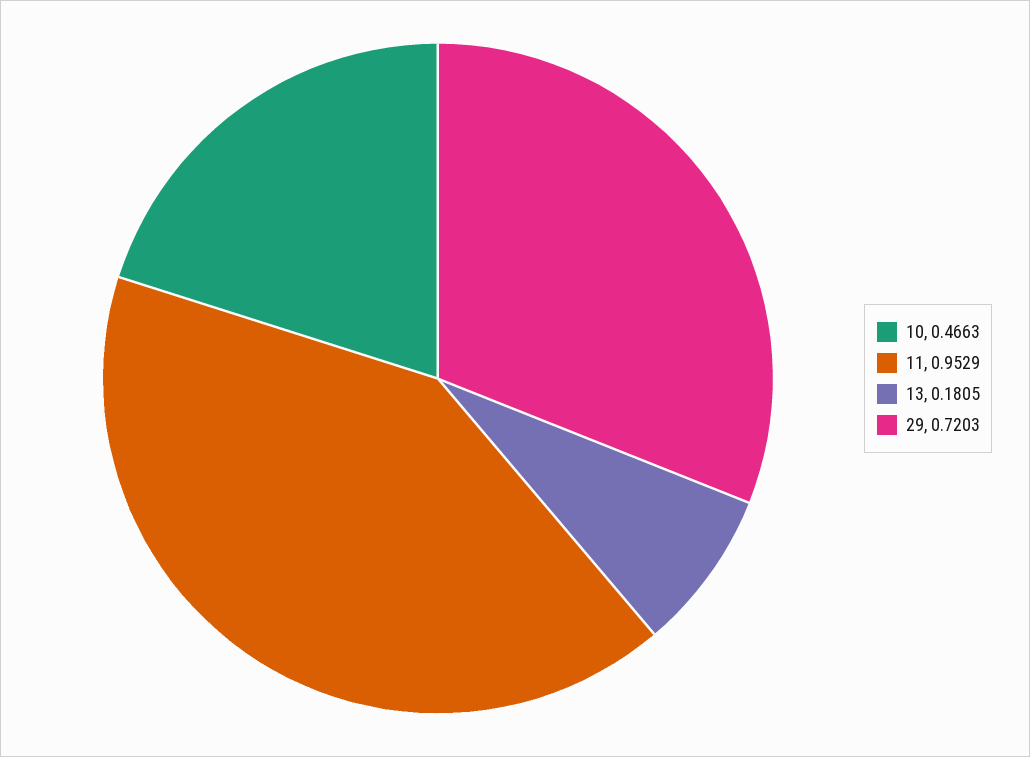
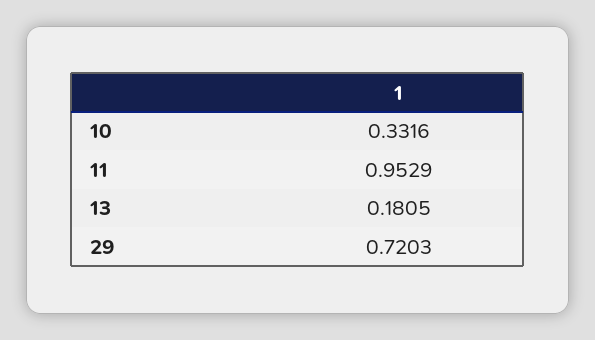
  {
-   "10": 0.4663,
+   "10": 0.3316,
    "11": 0.9529,
    "13": 0.1805,
    "29": 0.7203
  }

